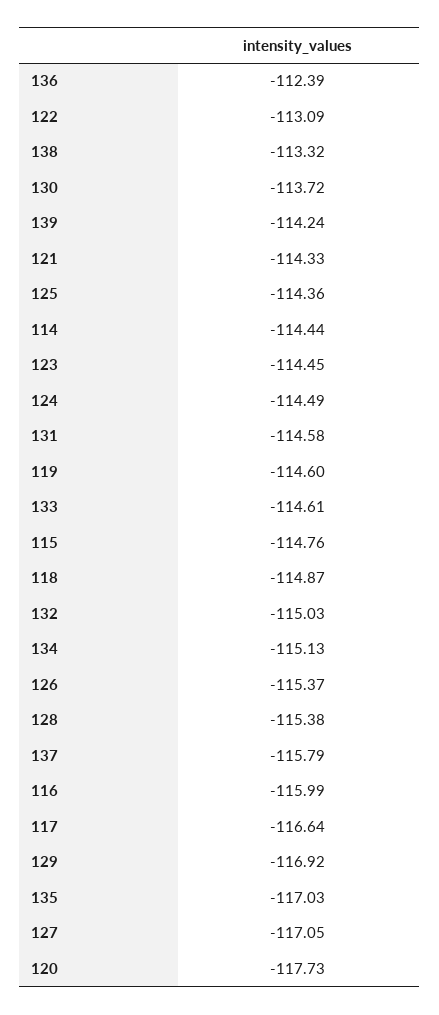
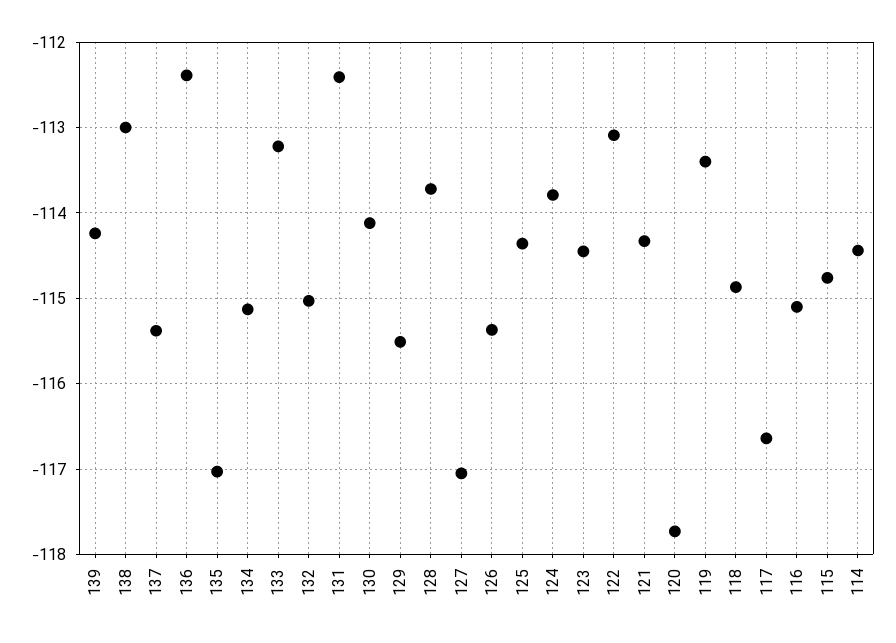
  {
    "136": -112.39,
    "122": -113.09,
-   "138": -113.32,
+   "138": -113,
-   "130": -113.72,
+   "130": -114.1,
    "139": -114.24,
    "121": -114.33,
    "125": -114.36,
    "114": -114.44,
    "123": -114.45,
-   "124": -114.49,
+   "124": -113.8,
-   "131": -114.58,
+   "131": -112.4,
-   "119": -114.6,
+   "119": -113.4,
-   "133": -114.61,
+   "133": -113.2,
    "115": -114.76,
    "118": -114.87,
    "132": -115.03,
    "134": -115.13,
    "126": -115.37,
-   "128": -115.38,
+   "128": -113.7,
-   "137": -115.79,
+   "137": -115.4,
-   "116": -115.99,
+   "116": -115.1,
    "117": -116.64,
-   "129": -116.92,
+   "129": -115.5,
    "135": -117.03,
    "127": -117.05,
    "120": -117.73
  }

